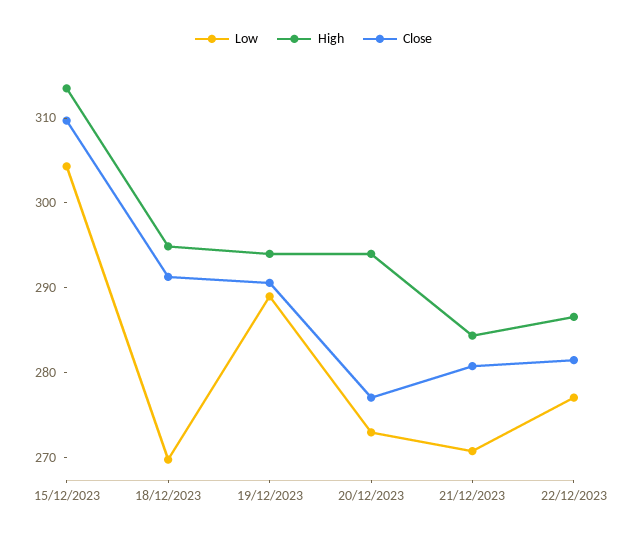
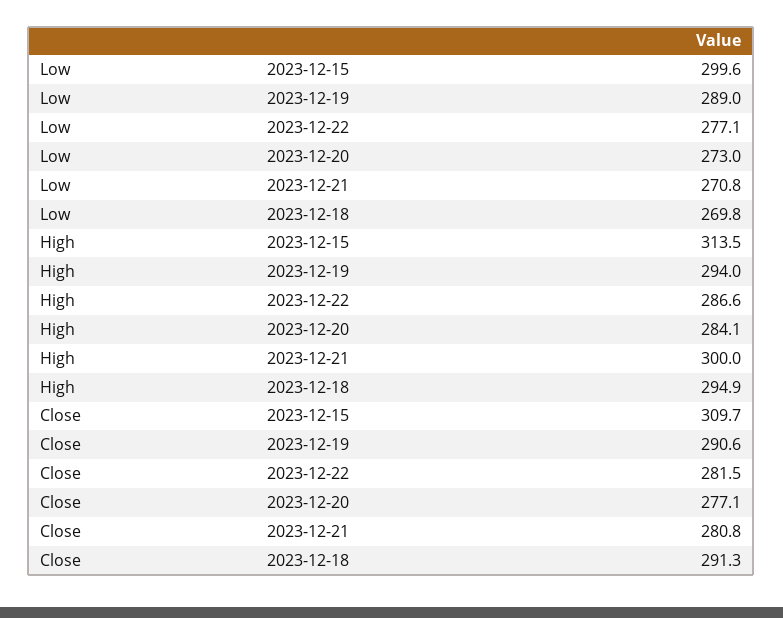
  {
    "Low": {
-     "15/12/2023": 304,
+     "15/12/2023": 299.6,
      "18/12/2023": 269.8,
      "19/12/2023": 289,
      "20/12/2023": 273,
      "21/12/2023": 270.8,
      "22/12/2023": 277.1
    },
    "High": {
      "15/12/2023": 313.5,
      "18/12/2023": 294.9,
      "19/12/2023": 294,
-     "20/12/2023": 294,
+     "20/12/2023": 284.1,
-     "21/12/2023": 284,
+     "21/12/2023": 300,
      "22/12/2023": 286.6
    },
    "Close": {
      "15/12/2023": 309.7,
      "18/12/2023": 291.3,
      "19/12/2023": 290.6,
      "20/12/2023": 277.1,
      "21/12/2023": 280.8,
      "22/12/2023": 281.5
    }
  }

